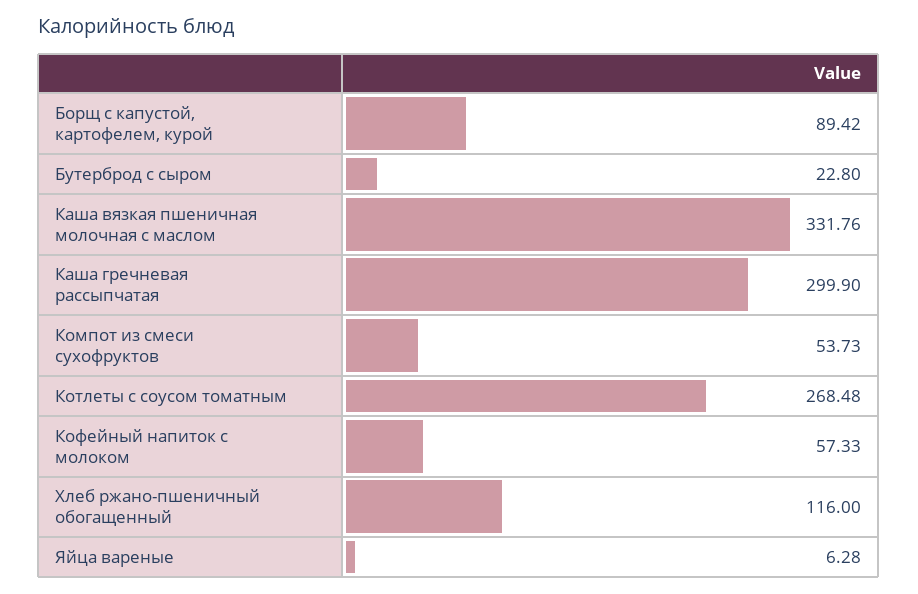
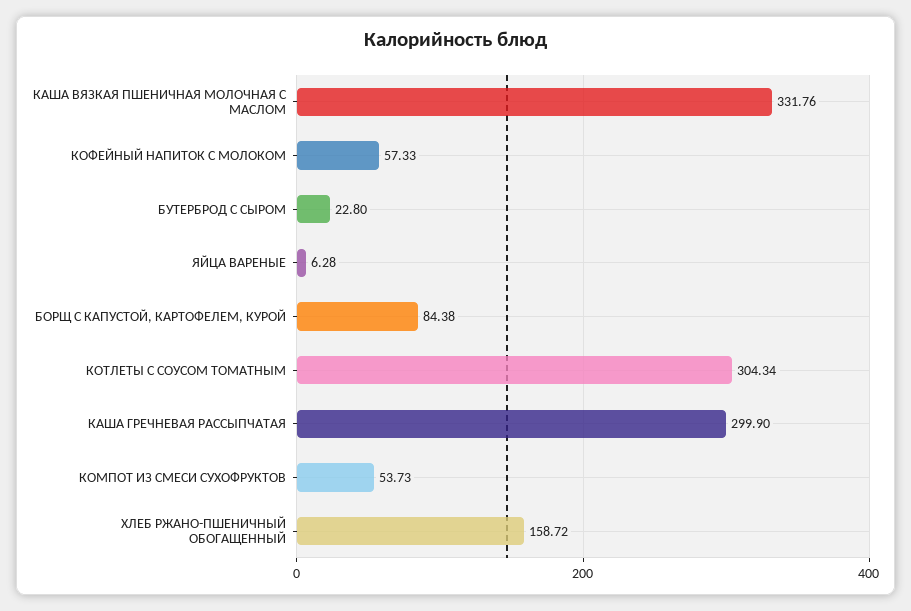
  {
-   "Борщ с капустой, картофелем, курой": 89.42,
+   "Борщ с капустой, картофелем, курой": 84.38,
    "Бутерброд с сыром": 22.8,
    "Каша вязкая пшеничная молочная с маслом": 331.76,
    "Каша гречневая рассыпчатая": 299.9,
    "Компот из смеси сухофруктов": 53.73,
-   "Котлеты с соусом томатным": 268.48,
+   "Котлеты с соусом томатным": 304.34,
    "Кофейный напиток с молоком": 57.33,
-   "Хлеб ржано-пшеничный обогащенный": 116,
+   "Хлеб ржано-пшеничный обогащенный": 158.72,
    "Яйца вареные": 6.28
  }

